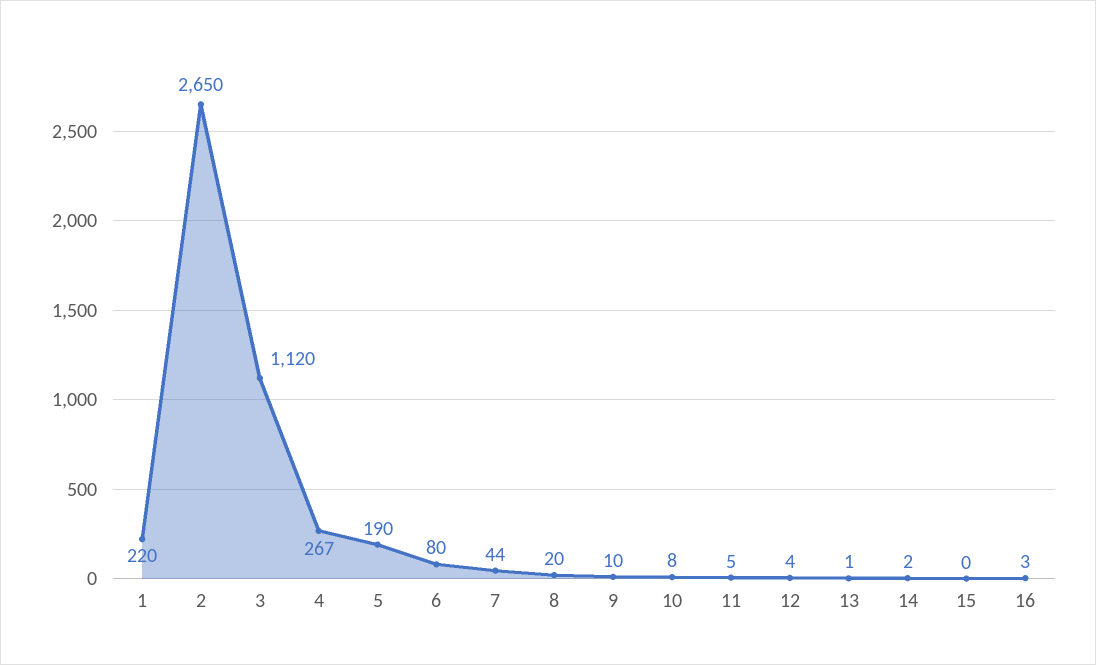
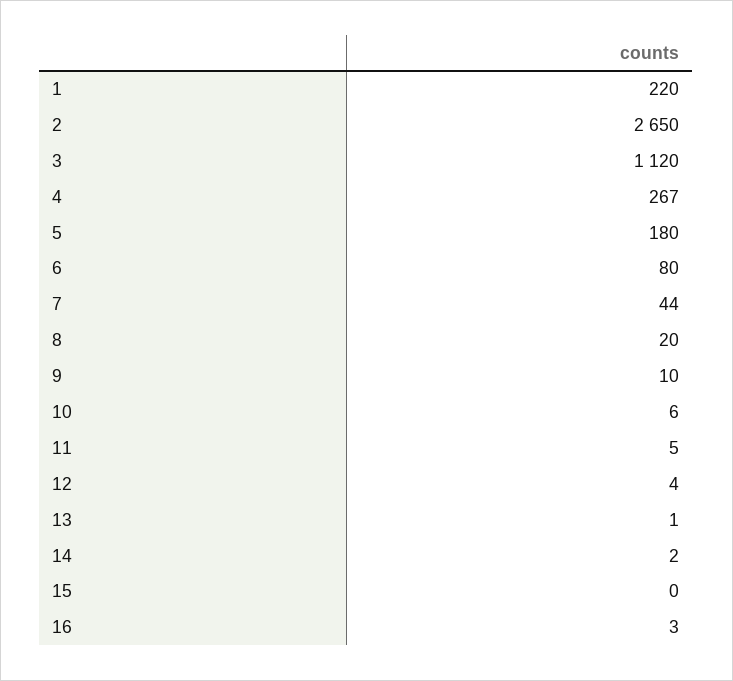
  {
    "1": 220,
    "2": 2650,
    "3": 1120,
    "4": 267,
-   "5": 190,
+   "5": 180,
    "6": 80,
    "7": 44,
    "8": 20,
    "9": 10,
-   "10": 8,
+   "10": 6,
    "11": 5,
    "12": 4,
    "13": 1,
    "14": 2,
    "15": 0,
    "16": 3
  }

